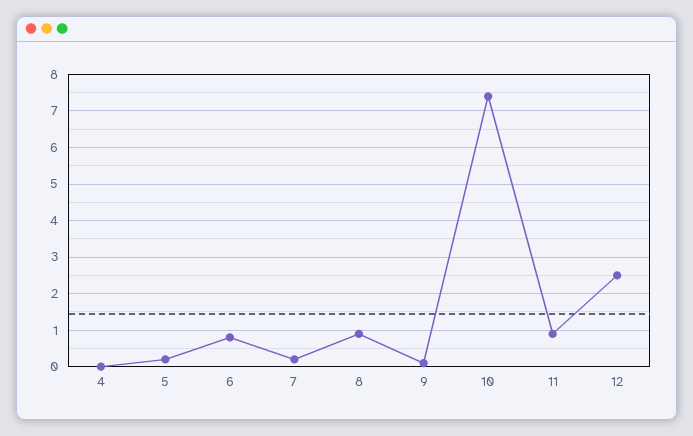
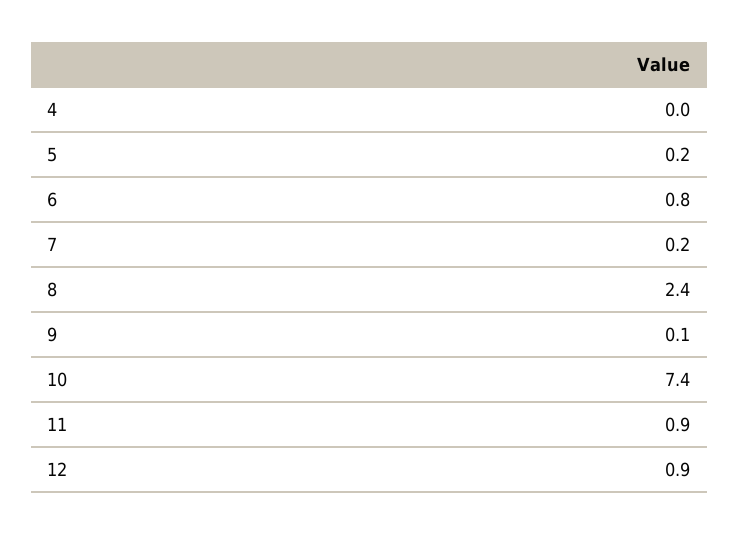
  {
    "4": 0,
    "5": 0.2,
    "6": 0.8,
    "7": 0.2,
-   "8": 1,
+   "8": 2.4,
    "9": 0.1,
    "10": 7.4,
    "11": 0.9,
-   "12": 2.5
+   "12": 0.9
  }

